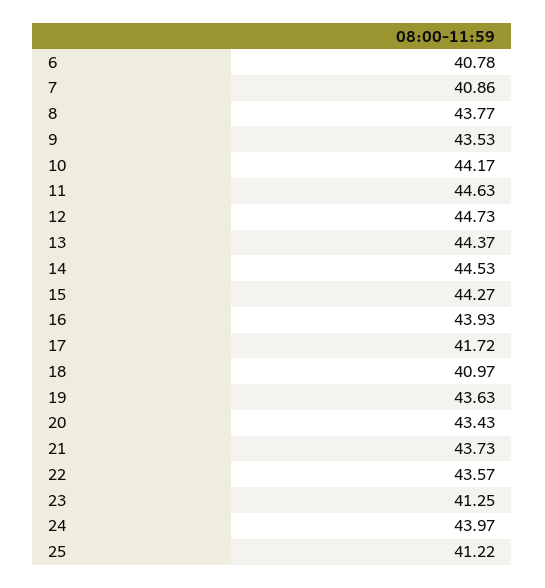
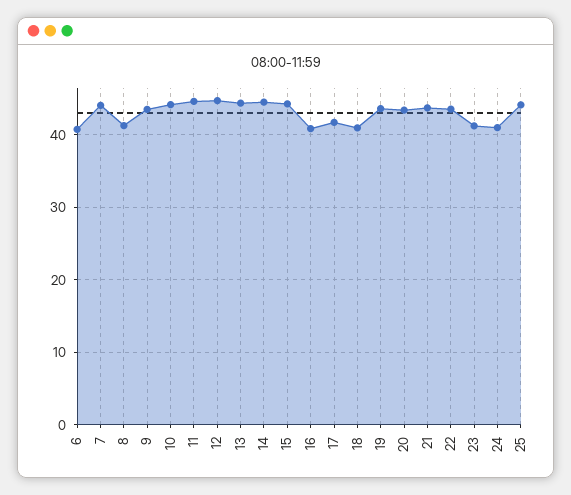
  {
    "6": 40.78,
-   "7": 40.86,
+   "7": 44,
-   "8": 43.77,
+   "8": 41,
    "9": 43.53,
    "10": 44.17,
    "11": 44.63,
    "12": 44.73,
    "13": 44.37,
    "14": 44.53,
    "15": 44.27,
-   "16": 43.93,
+   "16": 41,
    "17": 41.72,
    "18": 40.97,
    "19": 43.63,
    "20": 43.43,
    "21": 43.73,
    "22": 43.57,
    "23": 41.25,
-   "24": 43.97,
+   "24": 41,
-   "25": 41.22
+   "25": 44
  }

